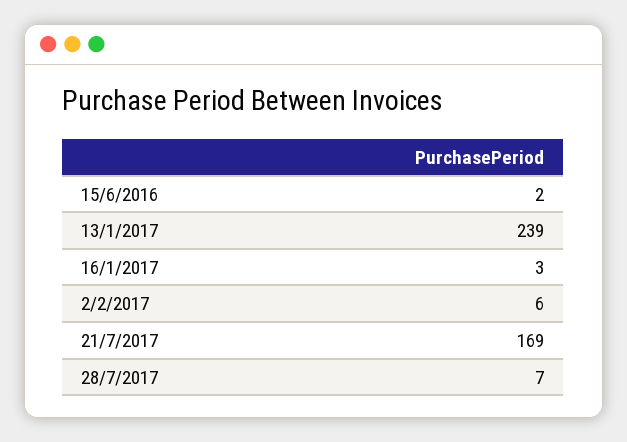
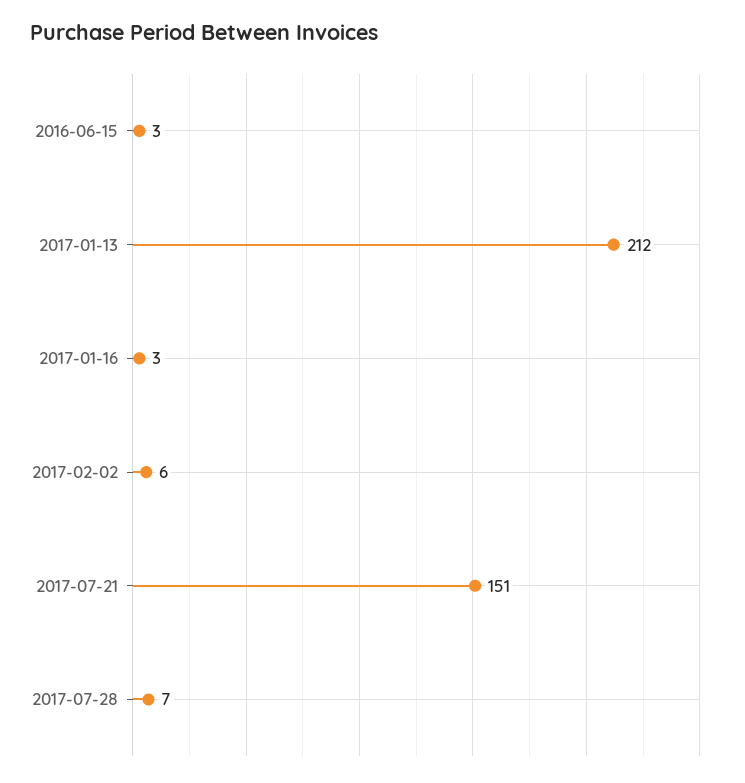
  {
-   "15/6/2016": 2,
+   "15/6/2016": 3,
-   "13/1/2017": 239,
+   "13/1/2017": 212,
    "16/1/2017": 3,
    "2/2/2017": 6,
-   "21/7/2017": 169,
+   "21/7/2017": 151,
    "28/7/2017": 7
  }

